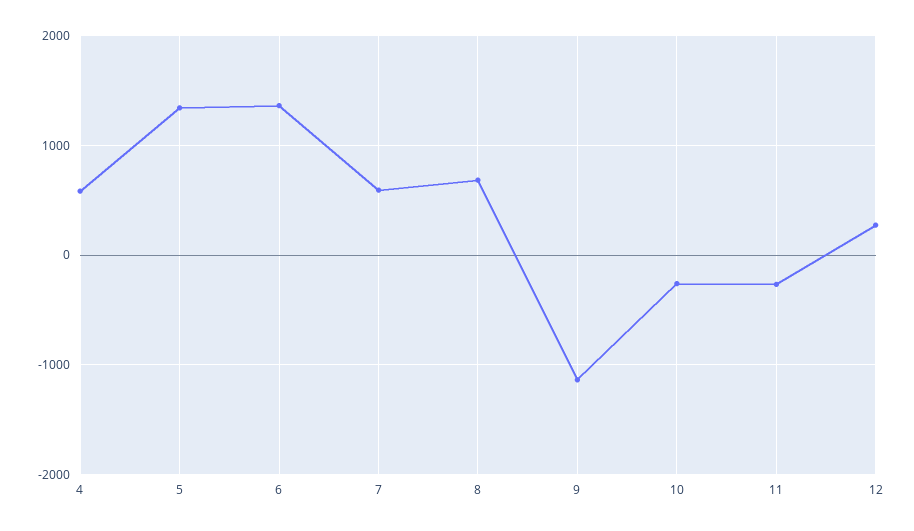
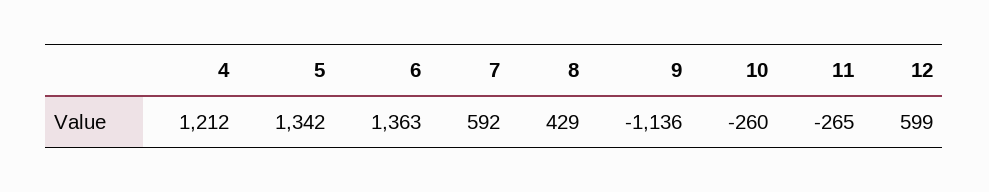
  {
-   "4": 600,
+   "4": 1212,
    "5": 1342,
    "6": 1363,
    "7": 592,
-   "8": 700,
+   "8": 429,
    "9": -1136,
    "10": -260,
    "11": -265,
-   "12": 300
+   "12": 599
  }

